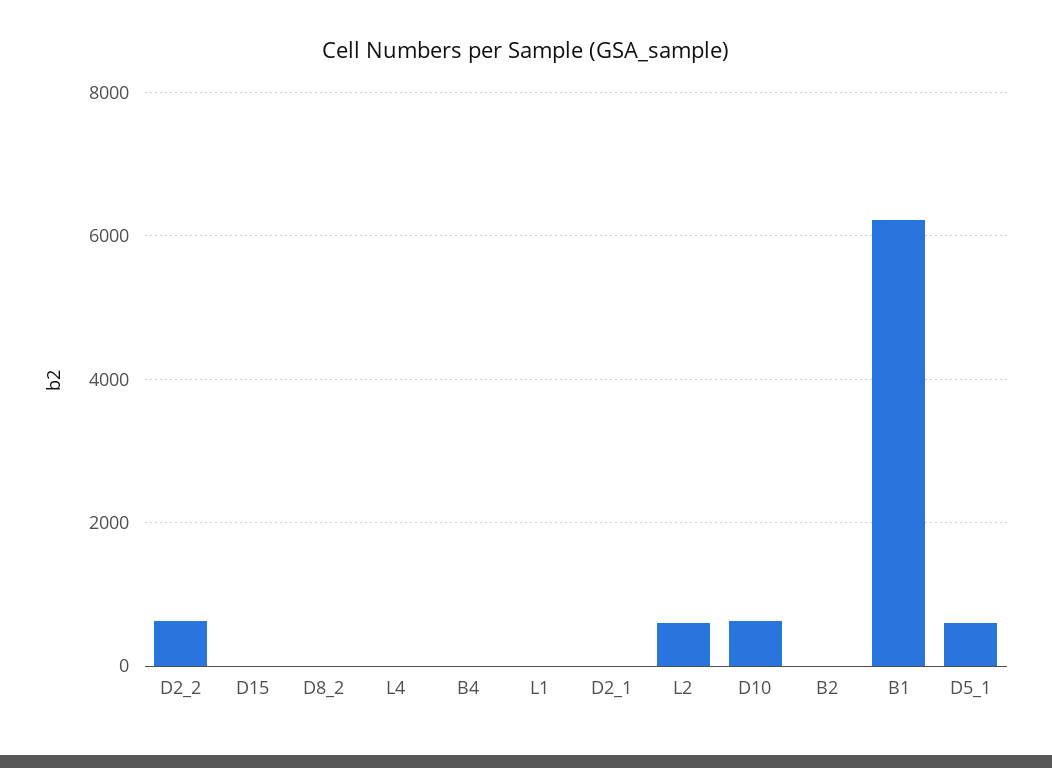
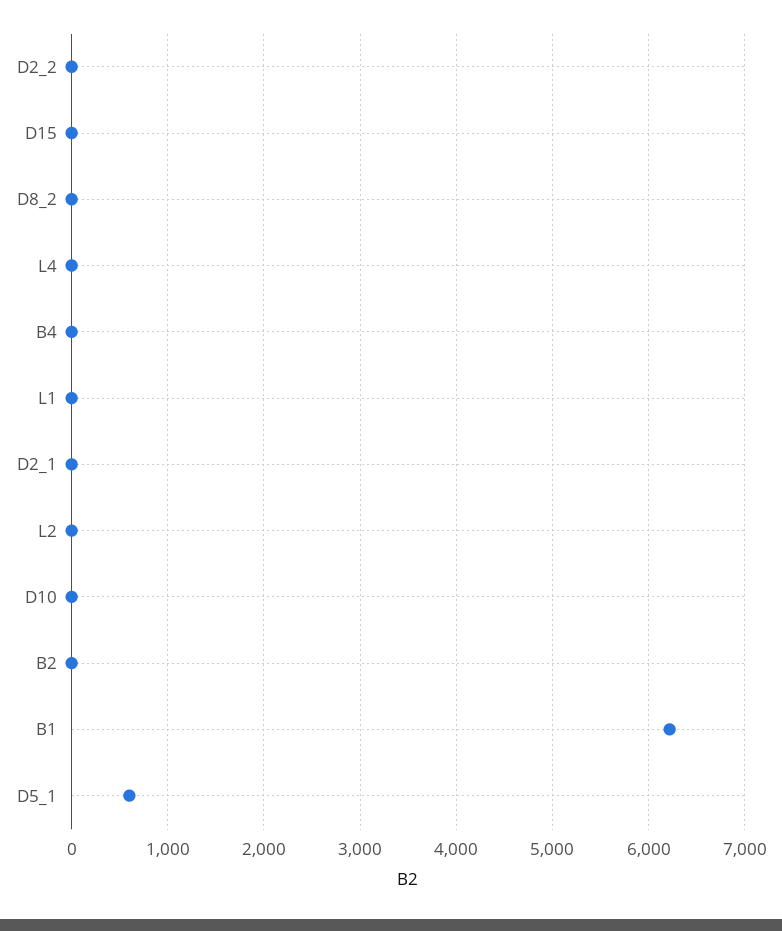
  {
-   "D2_2": 600,
+   "D2_2": 0,
    "D15": 0,
    "D8_2": 0,
    "L4": 0,
    "B4": 0,
    "L1": 0,
    "D2_1": 0,
-   "L2": 600,
+   "L2": 0,
-   "D10": 600,
+   "D10": 0,
    "B2": 0,
    "B1": 6200,
    "D5_1": 600
  }

